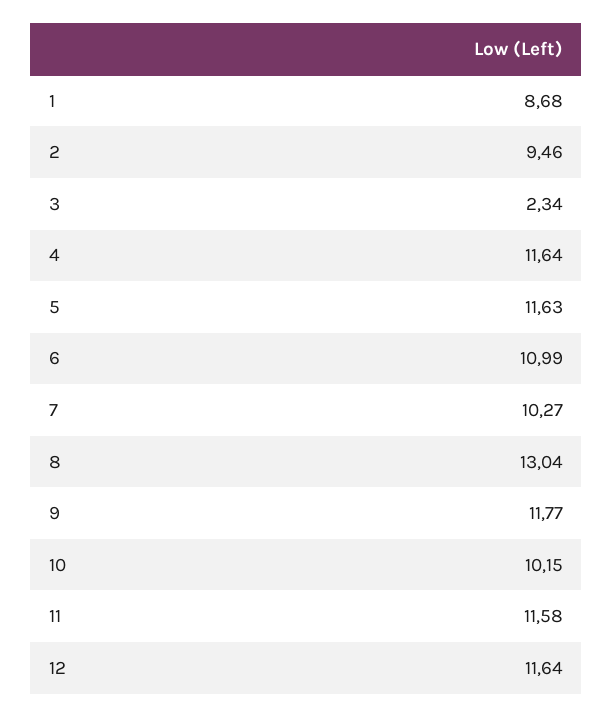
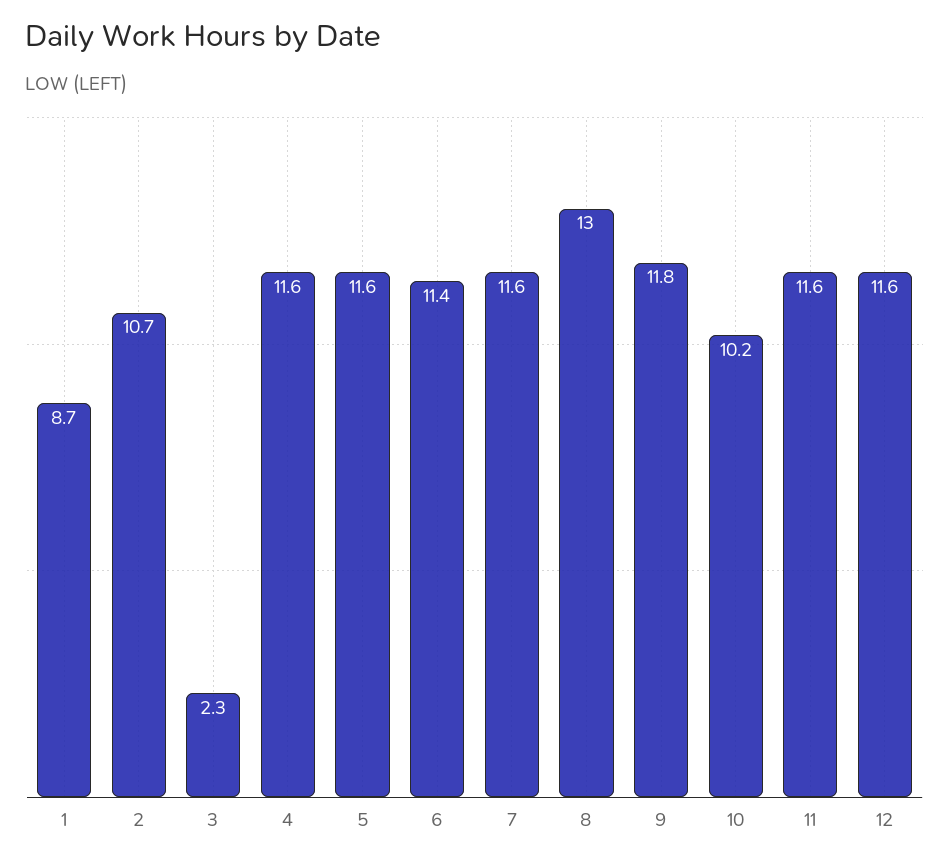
  {
    "1": 8.68,
-   "2": 9.46,
+   "2": 10.7,
    "3": 2.34,
    "4": 11.64,
    "5": 11.63,
-   "6": 10.99,
+   "6": 11.4,
-   "7": 10.27,
+   "7": 11.6,
    "8": 13.04,
    "9": 11.77,
    "10": 10.15,
    "11": 11.58,
    "12": 11.64
  }

